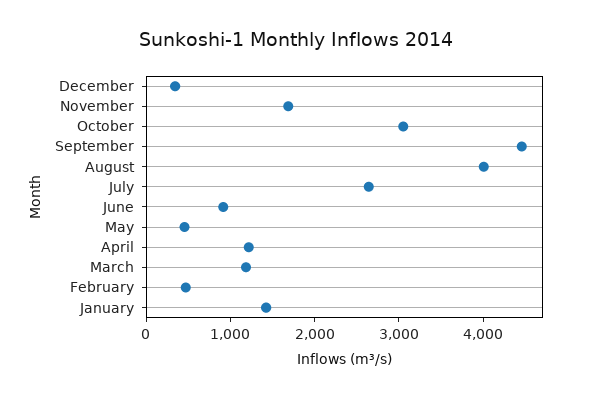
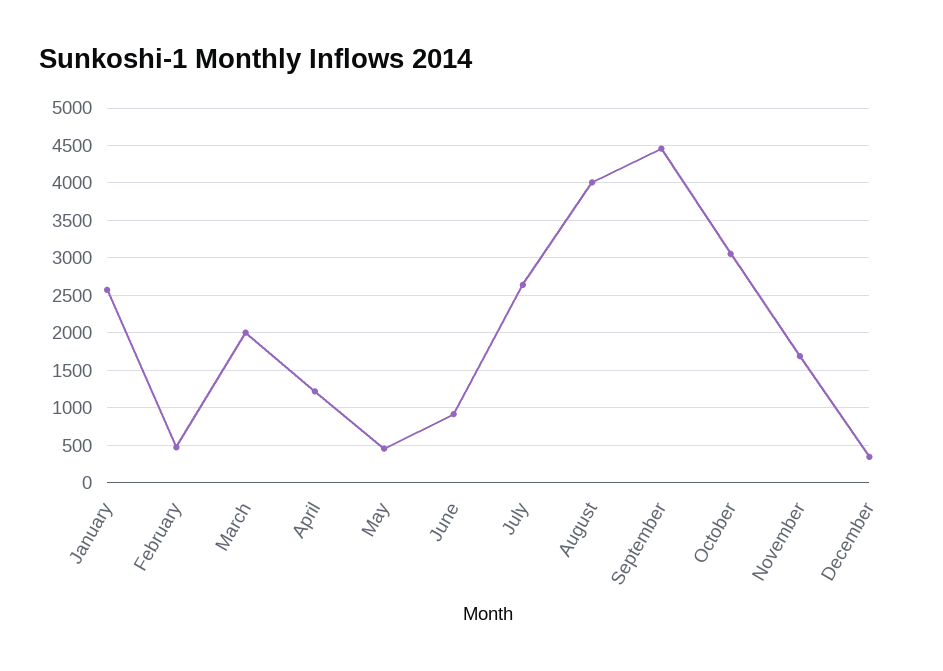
  {
    "December": 300,
    "November": 1700,
    "October": 3100,
    "September": 4500,
    "August": 4000,
    "July": 2600,
    "June": 900,
    "May": 500,
    "April": 1200,
-   "March": 1200,
+   "March": 2000,
    "February": 500,
-   "January": 1400
+   "January": 2600
  }

